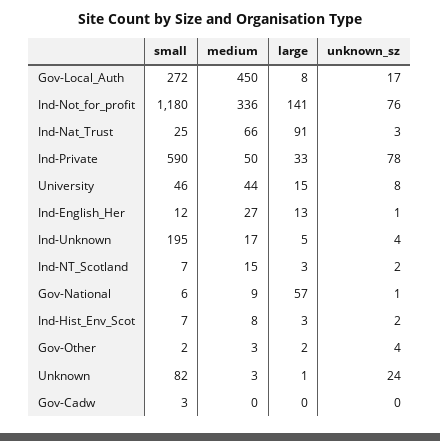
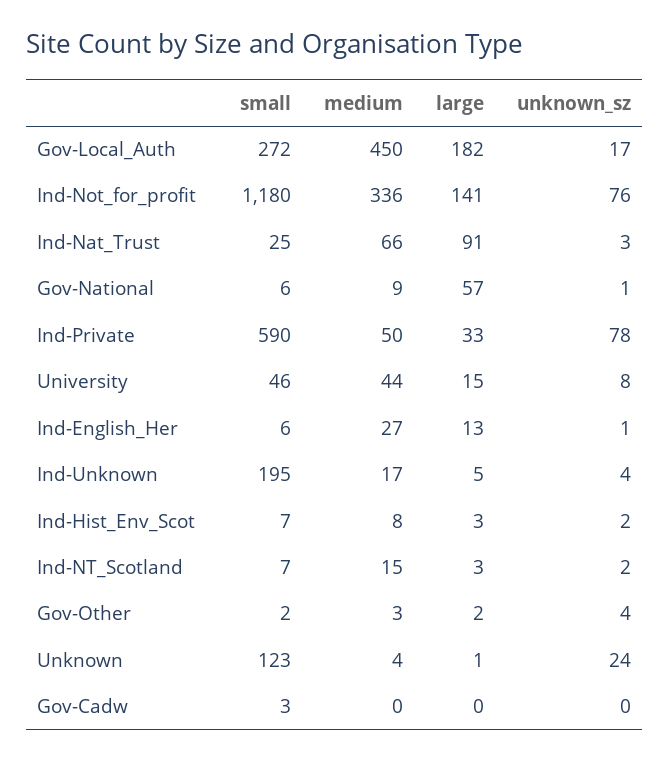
  {
    "small": {
      "Gov-Local_Auth": 272,
      "Ind-Not_for_profit": 1180,
      "Ind-Nat_Trust": 25,
      "Ind-Private": 590,
      "University": 46,
-     "Ind-English_Her": 12,
+     "Ind-English_Her": 6,
      "Ind-Unknown": 195,
      "Ind-NT_Scotland": 7,
      "Gov-National": 6,
      "Ind-Hist_Env_Scot": 7,
      "Gov-Other": 2,
-     "Unknown": 82,
+     "Unknown": 123,
      "Gov-Cadw": 3
    },
    "medium": {
      "Gov-Local_Auth": 450,
      "Ind-Not_for_profit": 336,
      "Ind-Nat_Trust": 66,
      "Ind-Private": 50,
      "University": 44,
      "Ind-English_Her": 27,
      "Ind-Unknown": 17,
      "Ind-NT_Scotland": 15,
      "Gov-National": 9,
      "Ind-Hist_Env_Scot": 8,
      "Gov-Other": 3,
-     "Unknown": 3,
+     "Unknown": 4,
      "Gov-Cadw": 0
    },
    "large": {
-     "Gov-Local_Auth": 8,
+     "Gov-Local_Auth": 182,
      "Ind-Not_for_profit": 141,
      "Ind-Nat_Trust": 91,
      "Ind-Private": 33,
      "University": 15,
      "Ind-English_Her": 13,
      "Ind-Unknown": 5,
      "Ind-NT_Scotland": 3,
      "Gov-National": 57,
      "Ind-Hist_Env_Scot": 3,
      "Gov-Other": 2,
      "Unknown": 1,
      "Gov-Cadw": 0
    },
    "unknown_sz": {
      "Gov-Local_Auth": 17,
      "Ind-Not_for_profit": 76,
      "Ind-Nat_Trust": 3,
      "Ind-Private": 78,
      "University": 8,
      "Ind-English_Her": 1,
      "Ind-Unknown": 4,
      "Ind-NT_Scotland": 2,
      "Gov-National": 1,
      "Ind-Hist_Env_Scot": 2,
      "Gov-Other": 4,
      "Unknown": 24,
      "Gov-Cadw": 0
    }
  }

